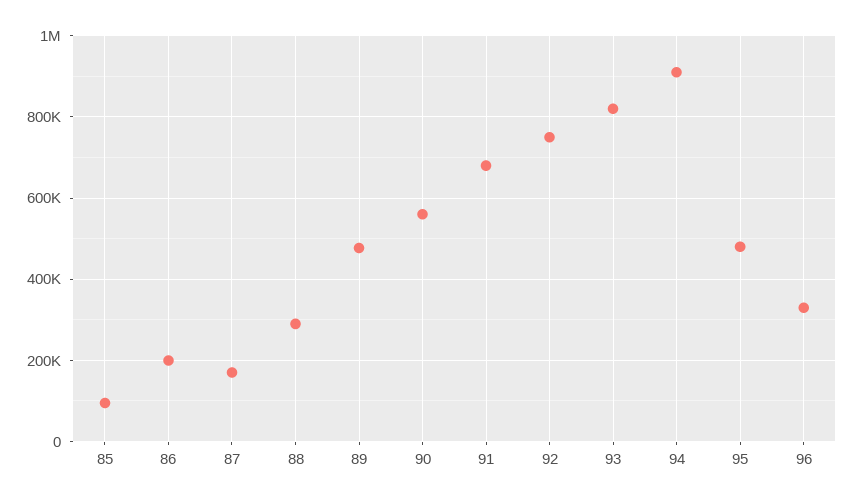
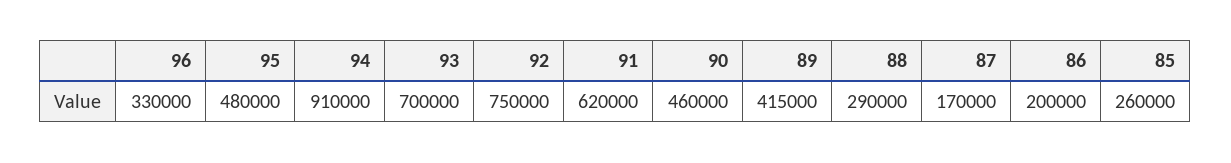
  {
-   "85": 100000,
+   "85": 260000,
    "86": 200000,
    "87": 170000,
    "88": 290000,
-   "89": 480000,
+   "89": 415000,
-   "90": 560000,
+   "90": 460000,
-   "91": 680000,
+   "91": 620000,
    "92": 750000,
-   "93": 820000,
+   "93": 700000,
    "94": 910000,
    "95": 480000,
    "96": 330000
  }

